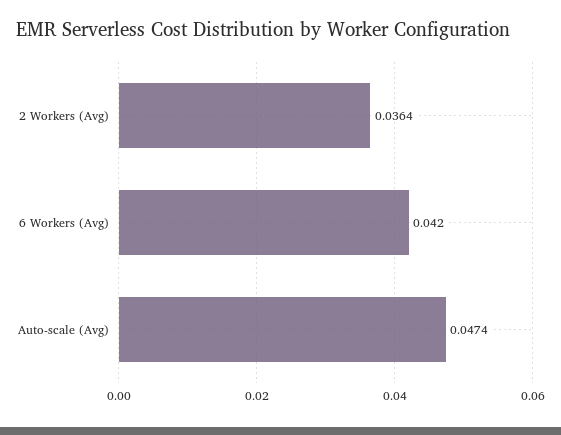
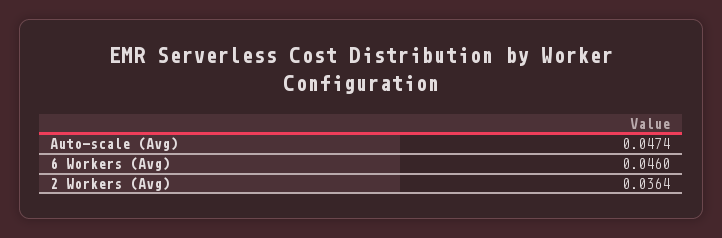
  {
    "2 Workers (Avg)": 0.0364,
-   "6 Workers (Avg)": 0.042,
+   "6 Workers (Avg)": 0.046,
    "Auto-scale (Avg)": 0.0474
  }

